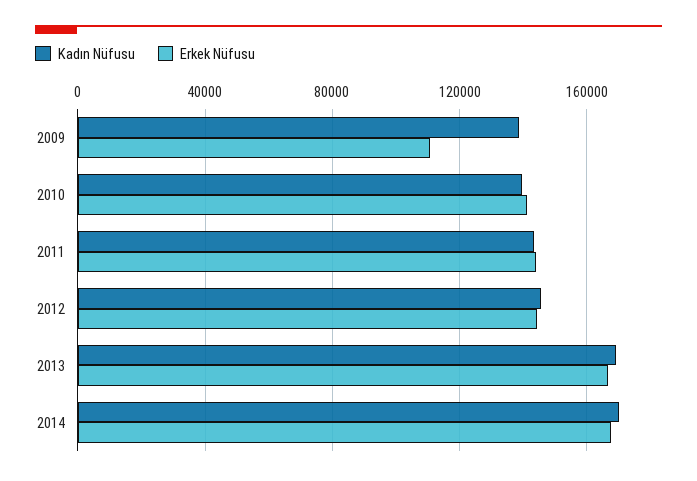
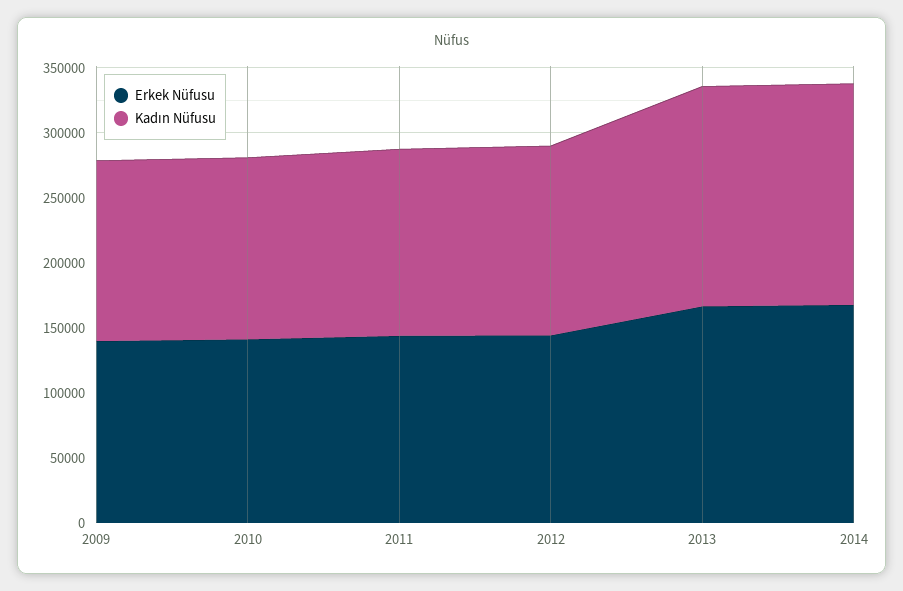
  {
    "Kadın Nüfusu": {
      "2009": 140000,
      "2010": 140000,
      "2011": 145000,
      "2012": 145000,
      "2013": 170000,
      "2014": 170000
    },
    "Erkek Nüfusu": {
-     "2009": 110000,
+     "2009": 140000,
      "2010": 140000,
      "2011": 145000,
      "2012": 145000,
      "2013": 165000,
      "2014": 170000
    }
  }

